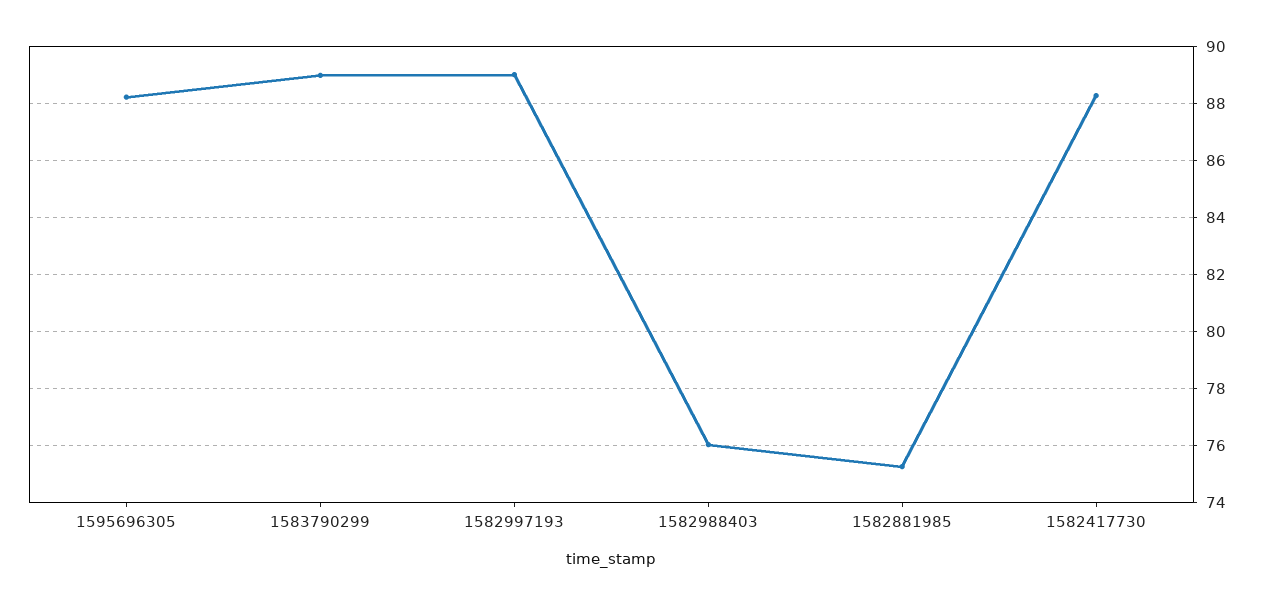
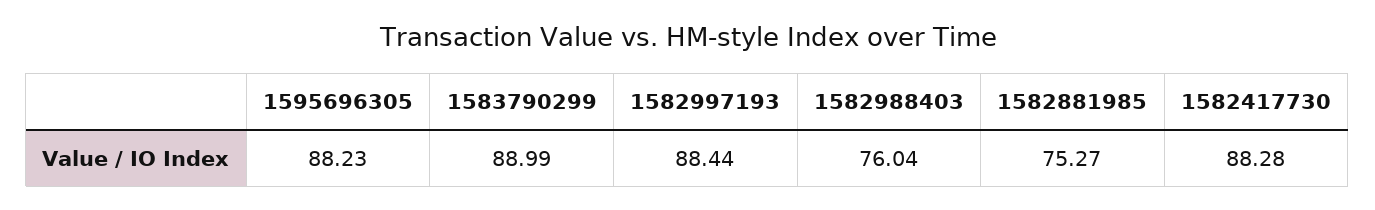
  {
    "1595696305": 88.23,
    "1583790299": 88.99,
-   "1582997193": 89,
+   "1582997193": 88.44,
    "1582988403": 76.04,
    "1582881985": 75.27,
    "1582417730": 88.28
  }

